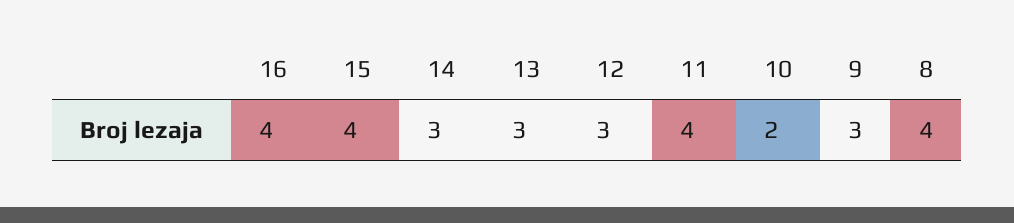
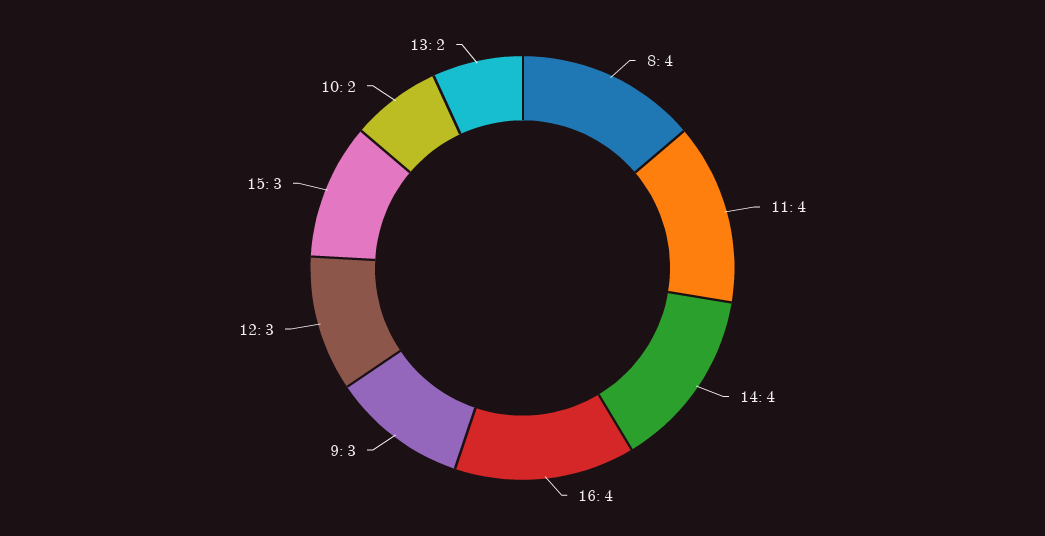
  {
    "16": 4,
-   "15": 4,
+   "15": 3,
-   "14": 3,
+   "14": 4,
-   "13": 3,
+   "13": 2,
    "12": 3,
    "11": 4,
    "10": 2,
    "9": 3,
    "8": 4
  }

